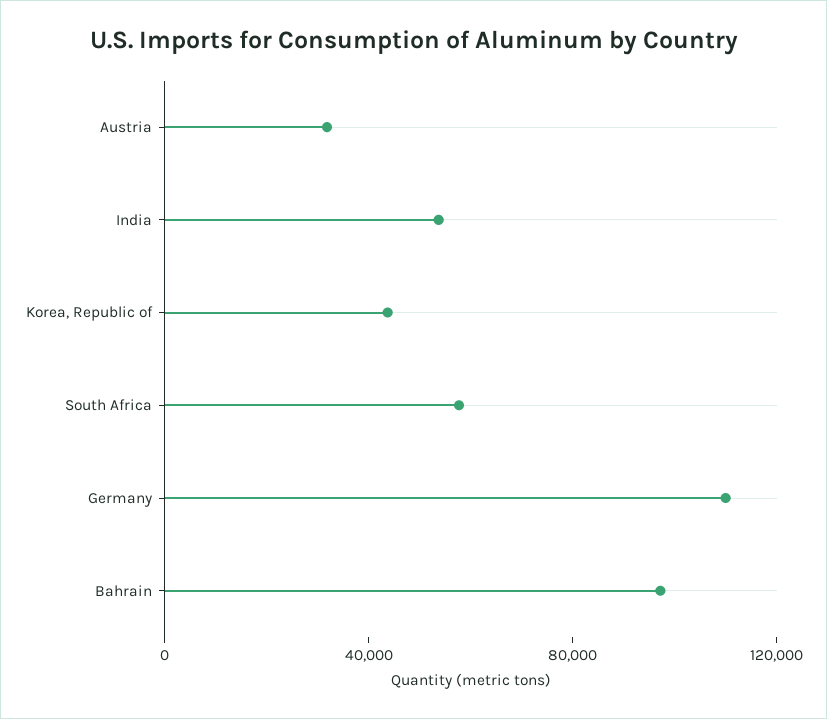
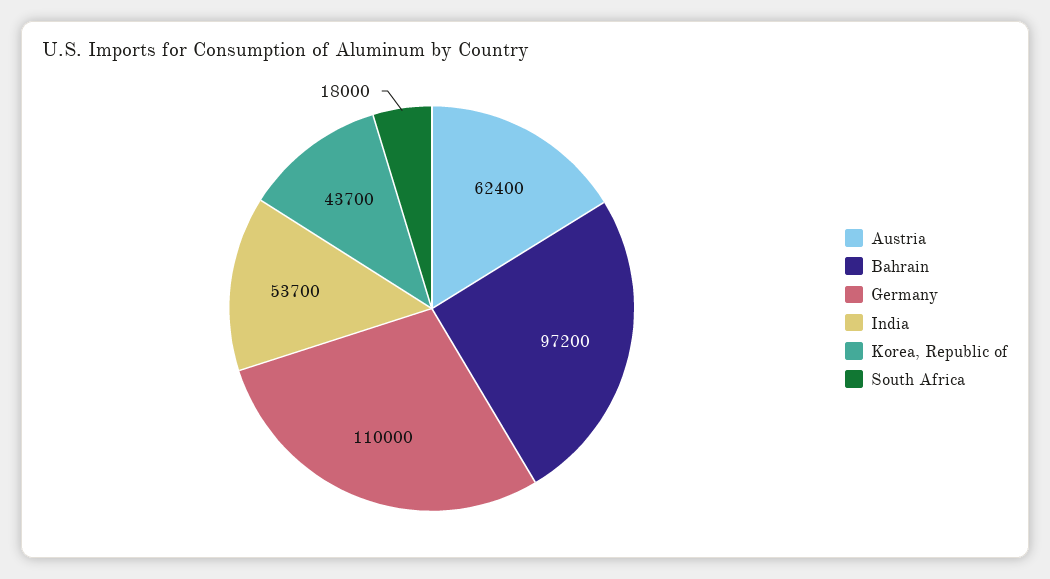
  {
-   "Austria": 30000,
+   "Austria": 62400,
    "India": 53700,
    "Korea, Republic of": 43700,
-   "South Africa": 60000,
+   "South Africa": 18000,
    "Germany": 110000,
    "Bahrain": 97200
  }

